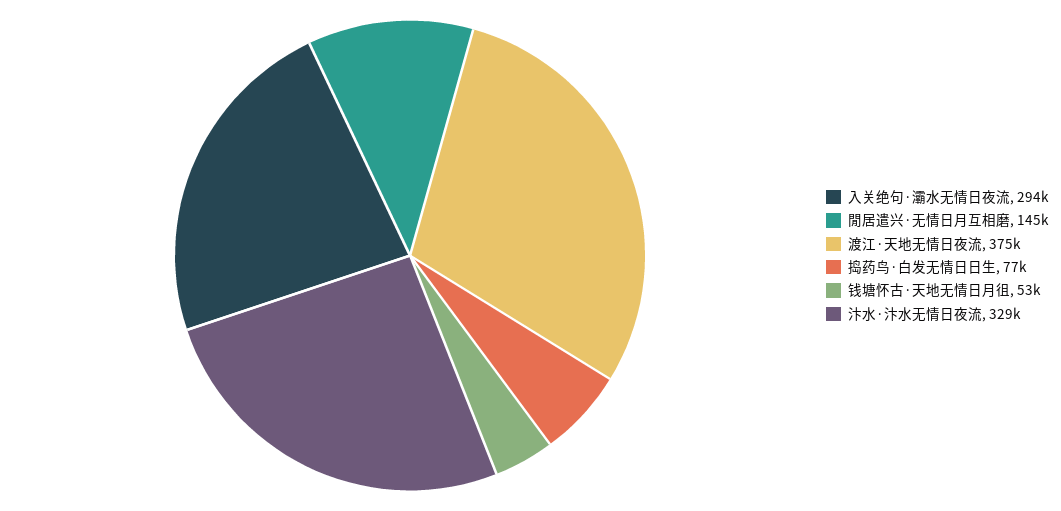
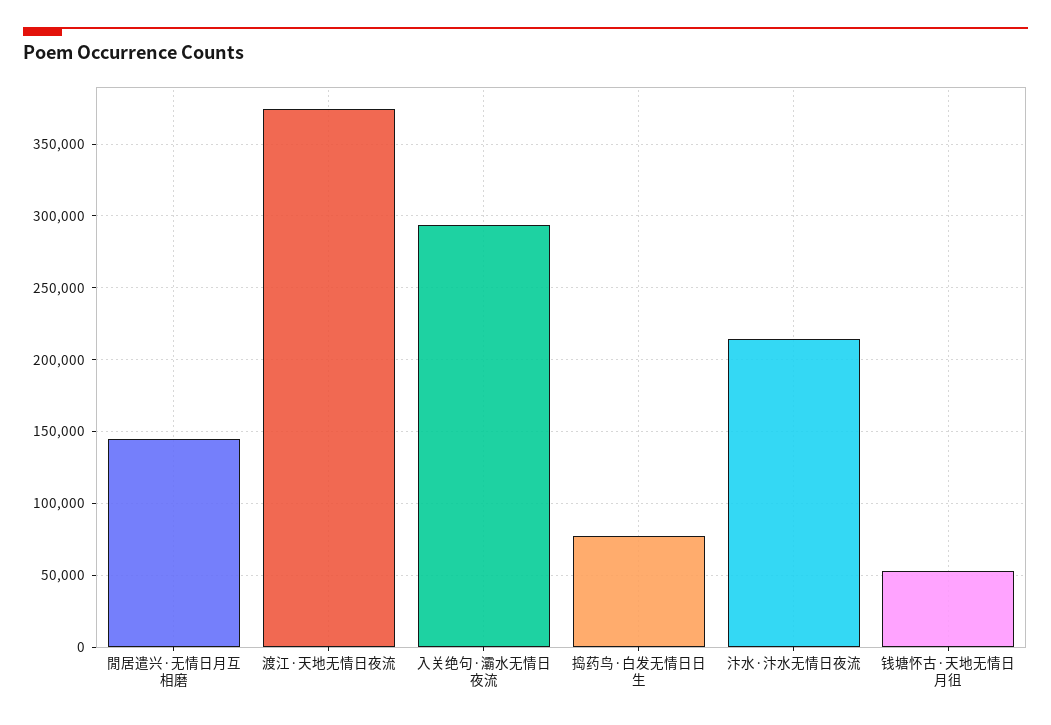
  {
    "入关绝句·灞水无情日夜流": 294000,
    "閒居遣兴·无情日月互相磨": 145000,
    "渡江·天地无情日夜流": 375000,
    "捣药鸟·白发无情日日生": 77000,
    "钱塘怀古·天地无情日月徂": 53000,
-   "汴水·汴水无情日夜流": 329000
+   "汴水·汴水无情日夜流": 215000
  }

